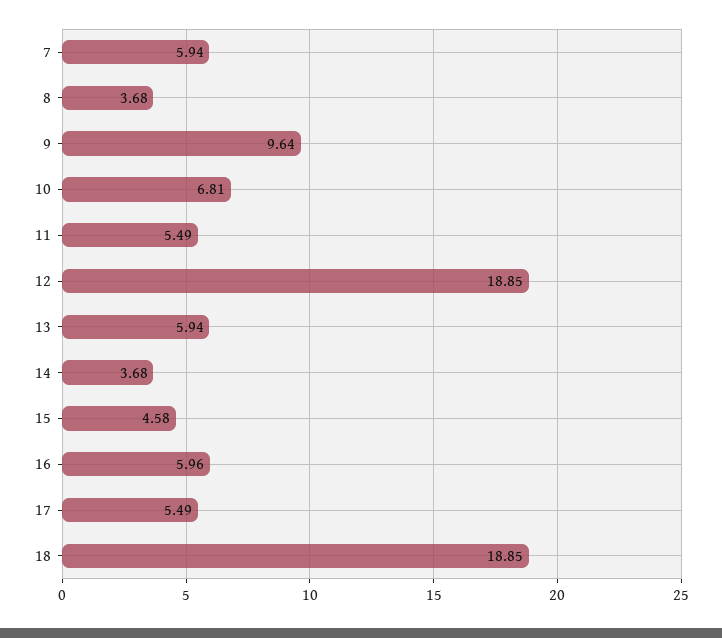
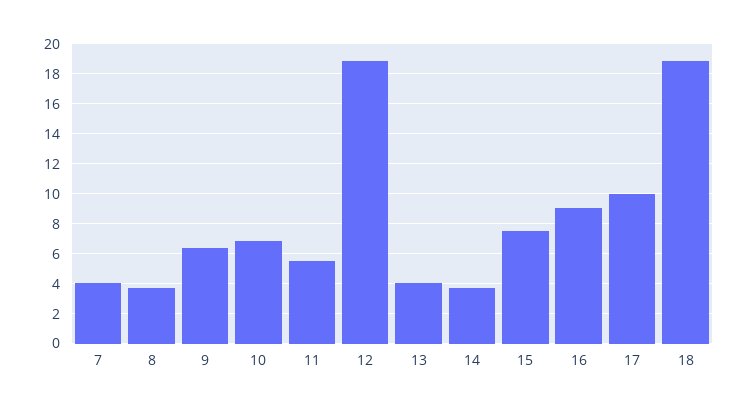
  {
-   "7": 5.94,
+   "7": 4,
    "8": 3.68,
-   "9": 9.64,
+   "9": 6.5,
    "10": 6.81,
    "11": 5.49,
    "12": 18.85,
-   "13": 5.94,
+   "13": 4,
    "14": 3.68,
-   "15": 4.58,
+   "15": 7.5,
-   "16": 5.96,
+   "16": 9,
-   "17": 5.49,
+   "17": 10,
    "18": 18.85
  }

